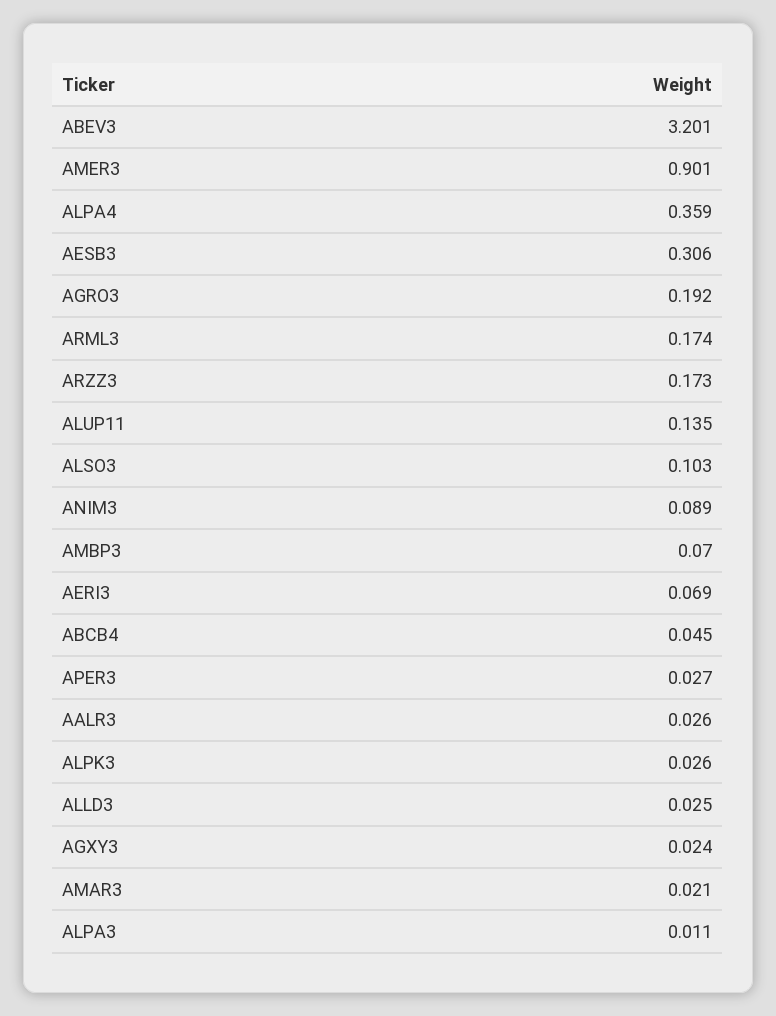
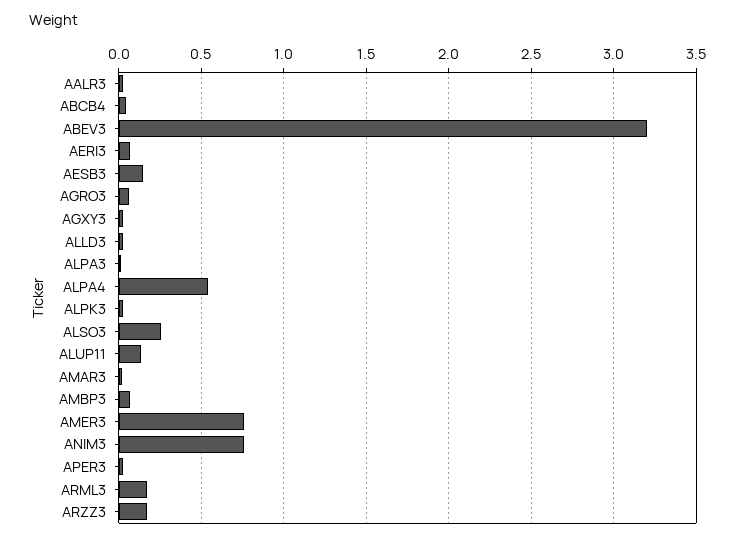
  {
    "ABEV3": 3.201,
-   "AMER3": 0.901,
+   "AMER3": 0.75,
-   "ALPA4": 0.359,
+   "ALPA4": 0.55,
-   "AESB3": 0.306,
+   "AESB3": 0.15,
-   "AGRO3": 0.192,
+   "AGRO3": 0.05,
    "ARML3": 0.174,
    "ARZZ3": 0.173,
    "ALUP11": 0.135,
-   "ALSO3": 0.103,
+   "ALSO3": 0.25,
-   "ANIM3": 0.089,
+   "ANIM3": 0.75,
    "AMBP3": 0.07,
    "AERI3": 0.069,
    "ABCB4": 0.045,
    "APER3": 0.027,
    "AALR3": 0.026,
    "ALPK3": 0.026,
    "ALLD3": 0.025,
    "AGXY3": 0.024,
    "AMAR3": 0.021,
    "ALPA3": 0.011
  }

